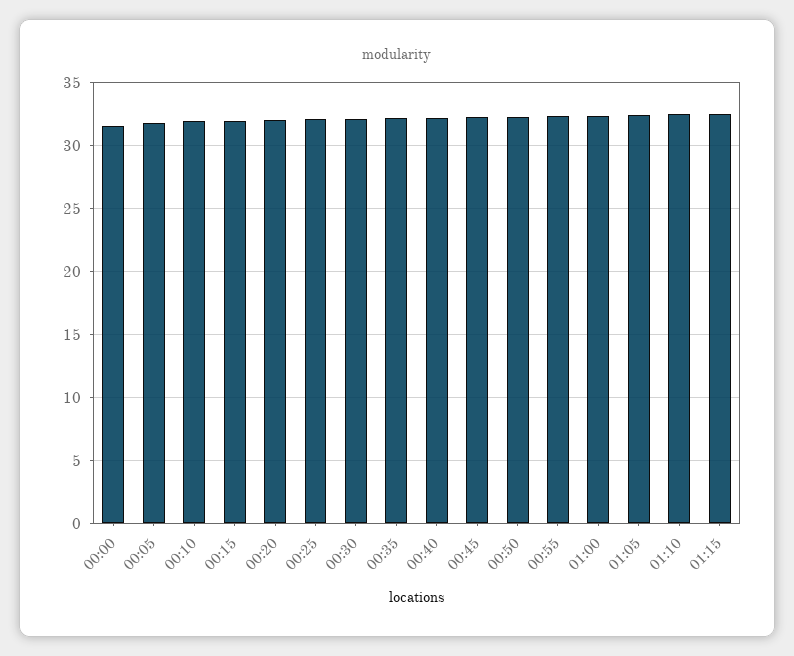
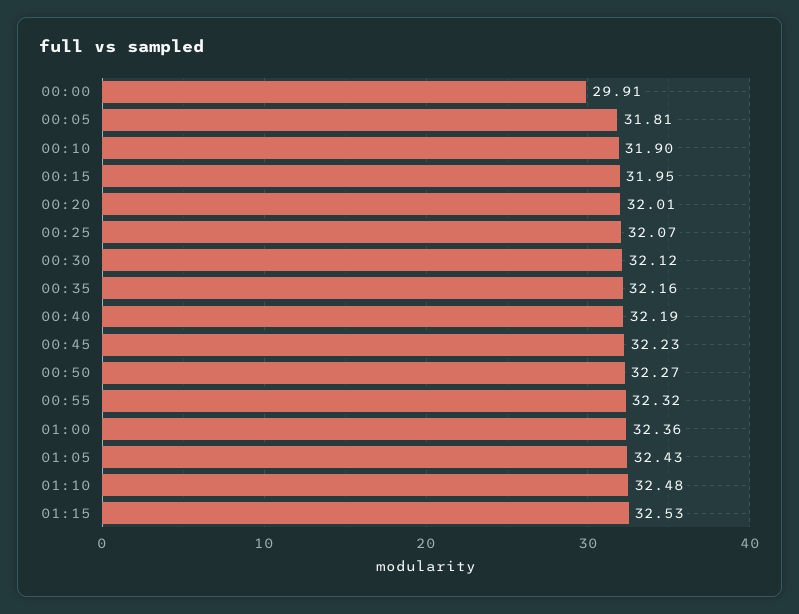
  {
-   "00:00": 31.5,
+   "00:00": 29.91,
    "00:05": 31.81,
    "00:10": 31.9,
    "00:15": 31.95,
    "00:20": 32.01,
    "00:25": 32.07,
    "00:30": 32.12,
    "00:35": 32.16,
    "00:40": 32.19,
    "00:45": 32.23,
    "00:50": 32.27,
    "00:55": 32.32,
    "01:00": 32.36,
    "01:05": 32.43,
    "01:10": 32.48,
    "01:15": 32.53
  }

